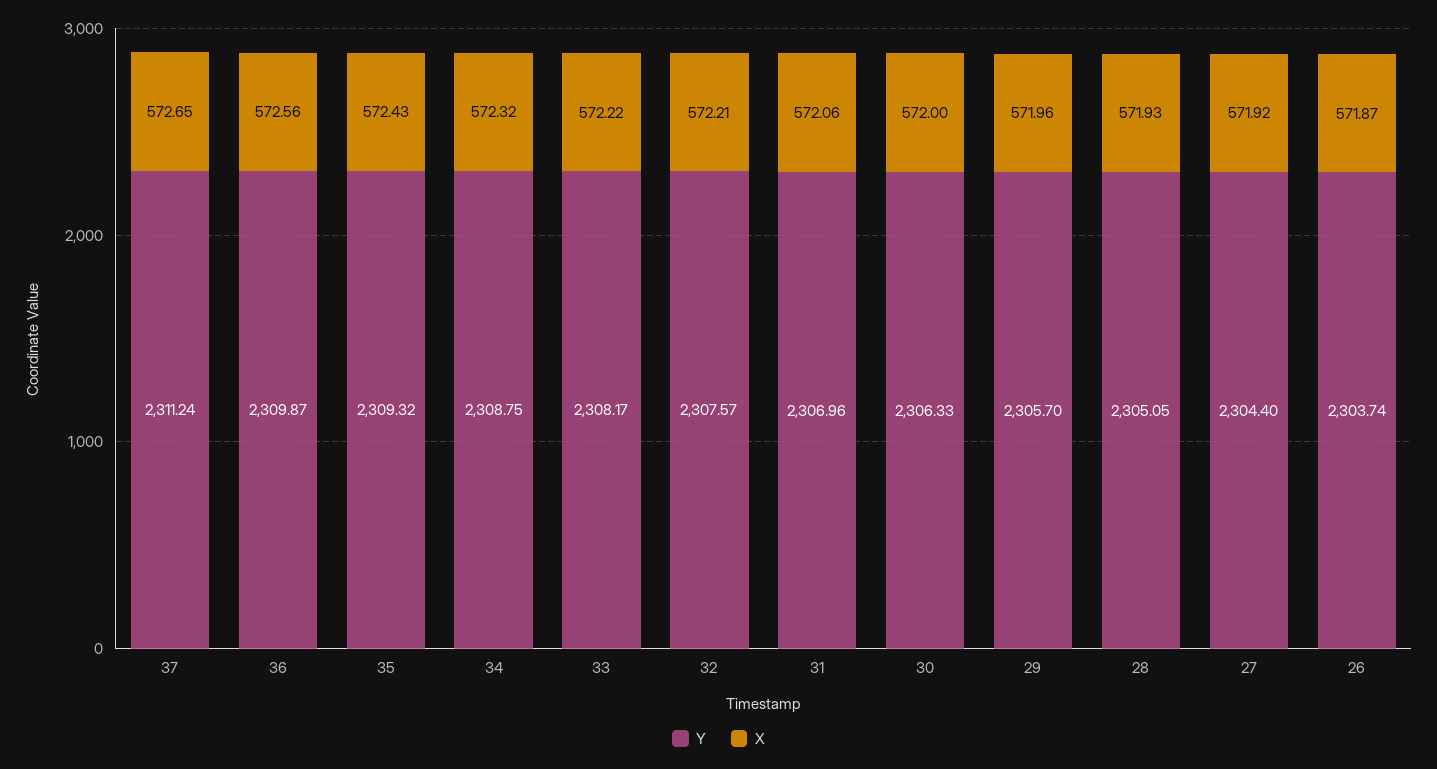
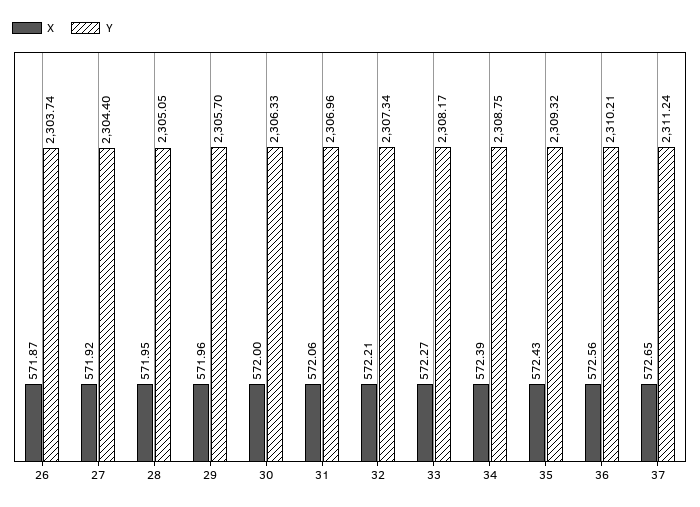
  {
    "Y": {
      "37": 2311.24,
-     "36": 2309.87,
+     "36": 2310.21,
      "35": 2309.32,
      "34": 2308.75,
      "33": 2308.17,
-     "32": 2307.57,
+     "32": 2307.34,
      "31": 2306.96,
      "30": 2306.33,
      "29": 2305.7,
      "28": 2305.05,
      "27": 2304.4,
      "26": 2303.74
    },
    "X": {
      "37": 572.65,
      "36": 572.56,
      "35": 572.43,
-     "34": 572.32,
+     "34": 572.39,
-     "33": 572.22,
+     "33": 572.27,
      "32": 572.21,
      "31": 572.06,
      "30": 572,
      "29": 571.96,
-     "28": 571.93,
+     "28": 571.95,
      "27": 571.92,
      "26": 571.87
    }
  }

